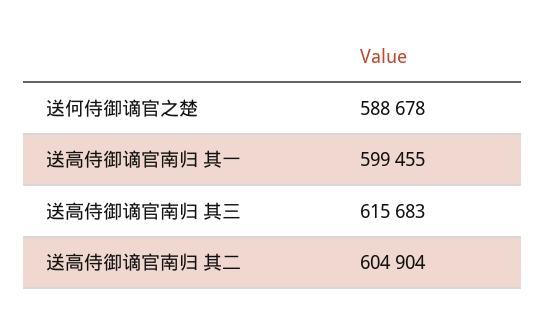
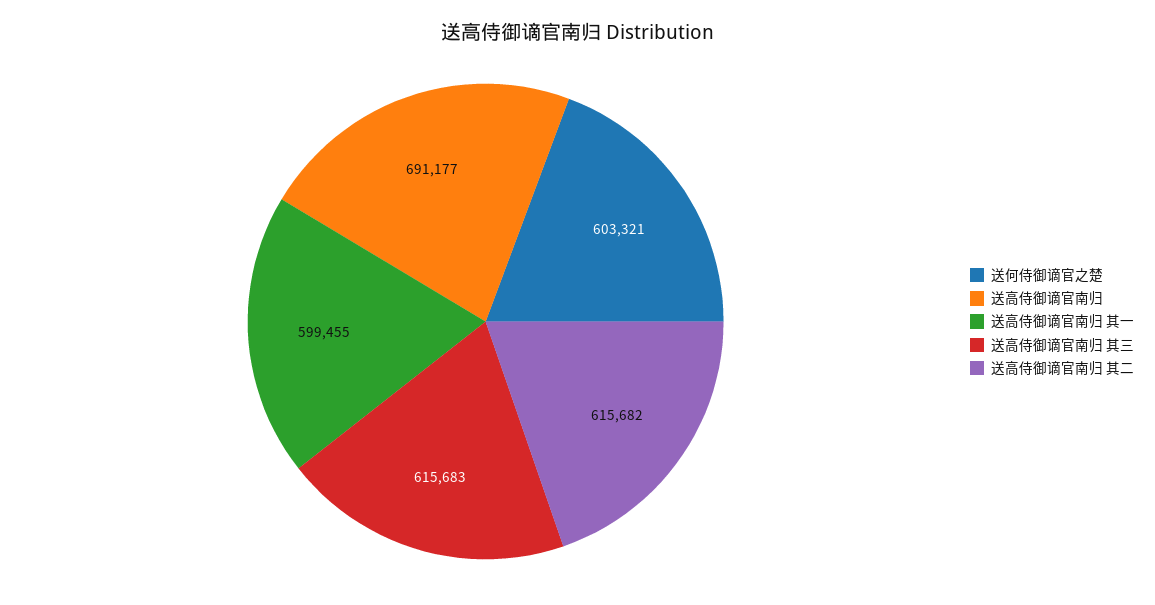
  {
-   "送何侍御谪官之楚": 588678,
+   "送何侍御谪官之楚": 603321,
    "送高侍御谪官南归 其一": 599455,
    "送高侍御谪官南归 其三": 615683,
-   "送高侍御谪官南归 其二": 604904
+   "送高侍御谪官南归 其二": 615682,
+   "送高侍御谪官南归": 691177
  }

